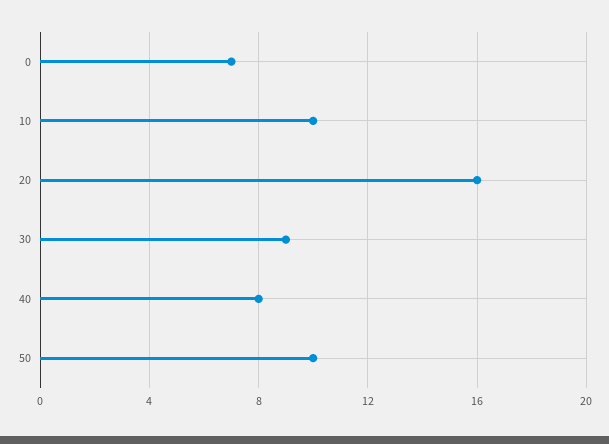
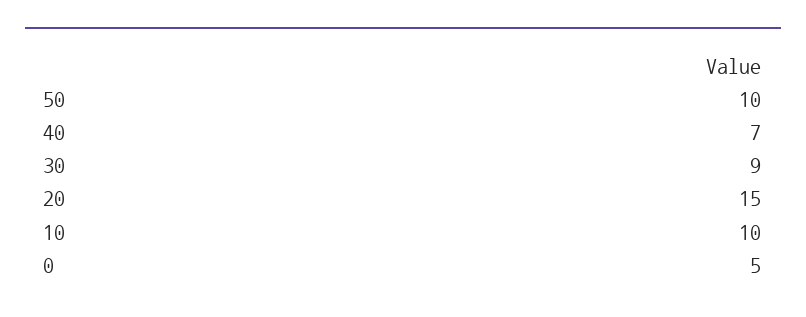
  {
-   "0": 7,
+   "0": 5,
    "10": 10,
-   "20": 16,
+   "20": 15,
    "30": 9,
-   "40": 8,
+   "40": 7,
    "50": 10
  }

